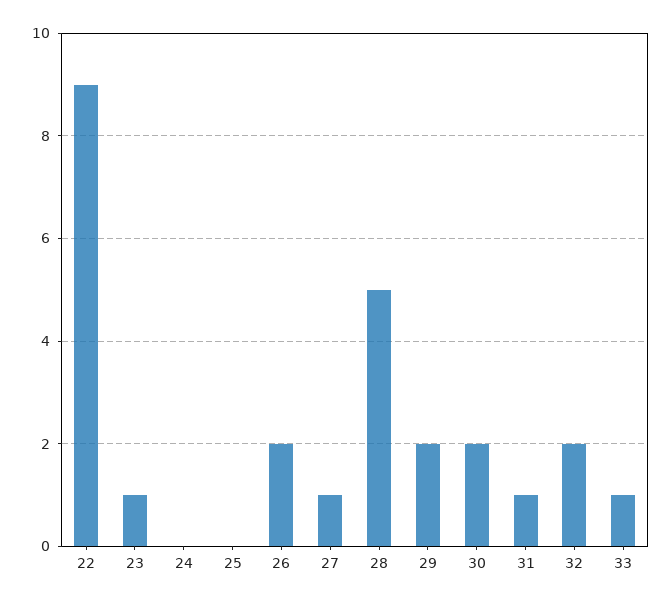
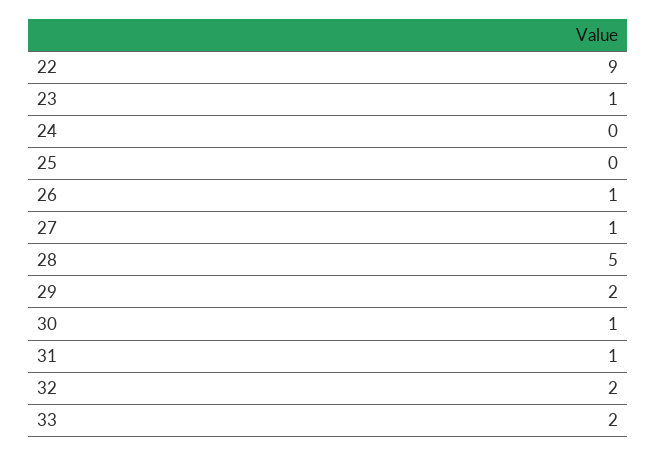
  {
    "22": 9,
    "23": 1,
    "24": 0,
    "25": 0,
-   "26": 2,
+   "26": 1,
    "27": 1,
    "28": 5,
    "29": 2,
-   "30": 2,
+   "30": 1,
    "31": 1,
    "32": 2,
-   "33": 1
+   "33": 2
  }

